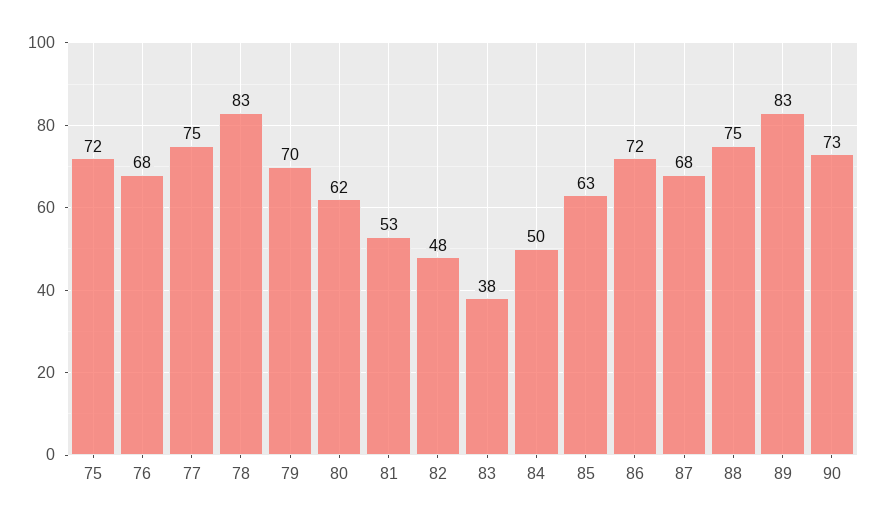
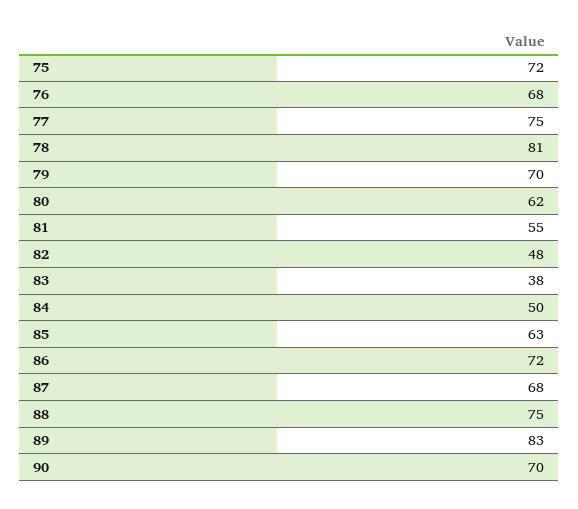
  {
    "75": 72,
    "76": 68,
    "77": 75,
-   "78": 83,
+   "78": 81,
    "79": 70,
    "80": 62,
-   "81": 53,
+   "81": 55,
    "82": 48,
    "83": 38,
    "84": 50,
    "85": 63,
    "86": 72,
    "87": 68,
    "88": 75,
    "89": 83,
-   "90": 73
+   "90": 70
  }

